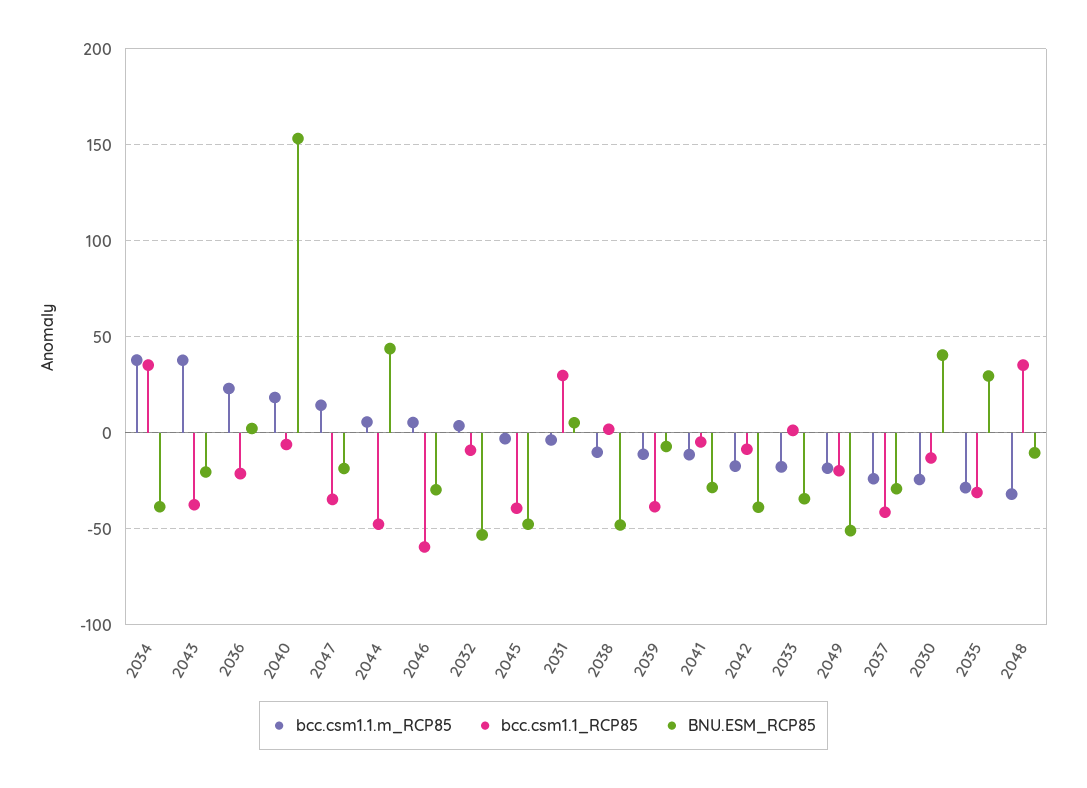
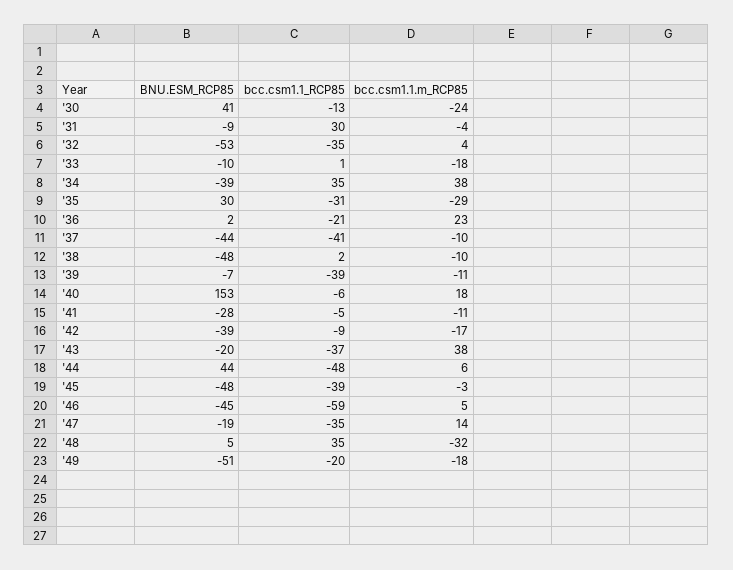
  {
    "bcc.csm1.1.m_RCP85": {
      "2034": 38,
      "2043": 38,
      "2036": 23,
      "2040": 18,
      "2047": 14,
      "2044": 6,
      "2046": 5,
      "2032": 4,
      "2045": -3,
      "2031": -4,
      "2038": -10,
      "2039": -11,
      "2041": -11,
      "2042": -17,
      "2033": -18,
      "2049": -18,
-     "2037": -25,
+     "2037": -10,
      "2030": -24,
      "2035": -29,
      "2048": -32
    },
    "bcc.csm1.1_RCP85": {
      "2034": 35,
      "2043": -37,
      "2036": -21,
      "2040": -6,
      "2047": -35,
      "2044": -48,
      "2046": -59,
-     "2032": -10,
+     "2032": -35,
      "2045": -39,
      "2031": 30,
      "2038": 2,
      "2039": -39,
      "2041": -5,
      "2042": -9,
      "2033": 1,
      "2049": -20,
      "2037": -41,
      "2030": -13,
      "2035": -31,
      "2048": 35
    },
    "BNU.ESM_RCP85": {
      "2034": -39,
      "2043": -20,
      "2036": 2,
      "2040": 153,
      "2047": -19,
      "2044": 44,
-     "2046": -30,
+     "2046": -45,
      "2032": -53,
      "2045": -48,
-     "2031": 5,
+     "2031": -9,
      "2038": -48,
      "2039": -7,
      "2041": -28,
      "2042": -39,
-     "2033": -35,
+     "2033": -10,
      "2049": -51,
-     "2037": -30,
+     "2037": -44,
      "2030": 41,
      "2035": 30,
-     "2048": -10
+     "2048": 5
    }
  }

